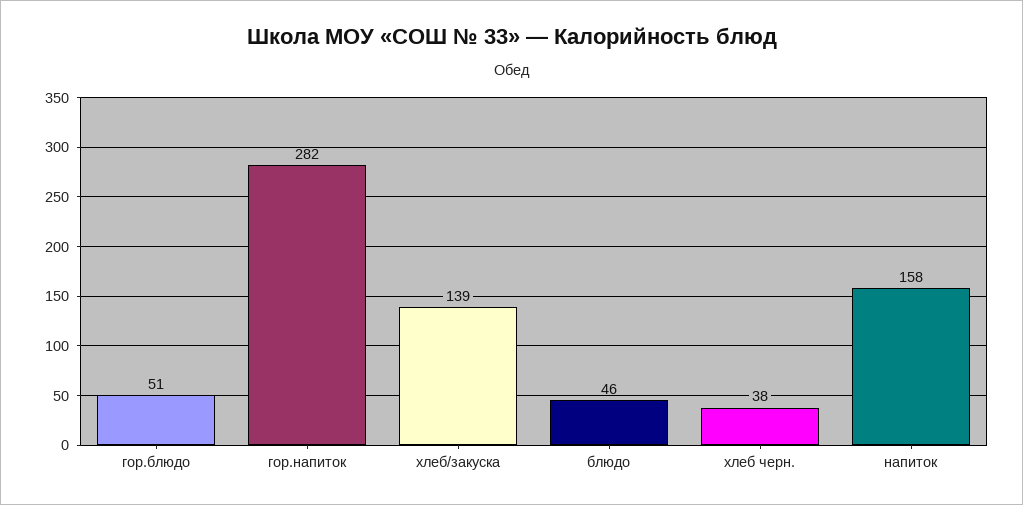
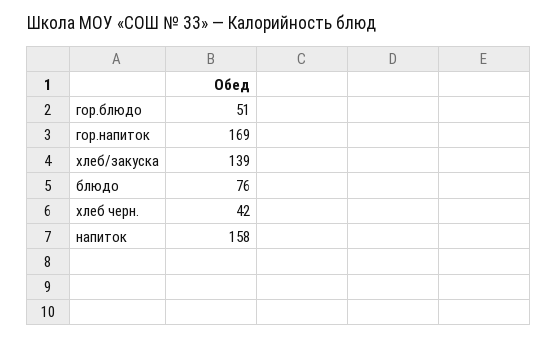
  {
    "гор.блюдо": 51,
-   "гор.напиток": 282,
+   "гор.напиток": 169,
    "хлеб/закуска": 139,
-   "блюдо": 46,
+   "блюдо": 76,
-   "хлеб черн.": 38,
+   "хлеб черн.": 42,
    "напиток": 158
  }

